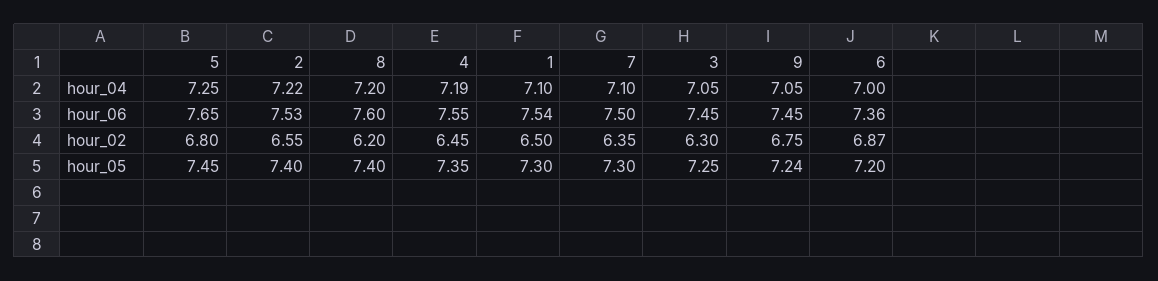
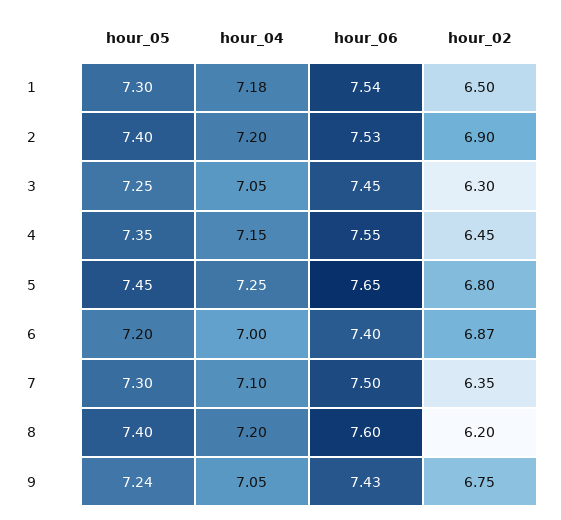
  {
    "5": {
      "hour_04": 7.25,
      "hour_06": 7.65,
      "hour_02": 6.8,
      "hour_05": 7.45
    },
    "2": {
-     "hour_04": 7.22,
+     "hour_04": 7.2,
      "hour_06": 7.53,
-     "hour_02": 6.55,
+     "hour_02": 6.9,
      "hour_05": 7.4
    },
    "8": {
      "hour_04": 7.2,
      "hour_06": 7.6,
      "hour_02": 6.2,
      "hour_05": 7.4
    },
    "4": {
-     "hour_04": 7.19,
+     "hour_04": 7.15,
      "hour_06": 7.55,
      "hour_02": 6.45,
      "hour_05": 7.35
    },
    "1": {
-     "hour_04": 7.1,
+     "hour_04": 7.18,
      "hour_06": 7.54,
      "hour_02": 6.5,
      "hour_05": 7.3
    },
    "7": {
      "hour_04": 7.1,
      "hour_06": 7.5,
      "hour_02": 6.35,
      "hour_05": 7.3
    },
    "3": {
      "hour_04": 7.05,
      "hour_06": 7.45,
      "hour_02": 6.3,
      "hour_05": 7.25
    },
    "9": {
      "hour_04": 7.05,
-     "hour_06": 7.45,
+     "hour_06": 7.43,
      "hour_02": 6.75,
      "hour_05": 7.24
    },
    "6": {
      "hour_04": 7,
-     "hour_06": 7.36,
+     "hour_06": 7.4,
      "hour_02": 6.87,
      "hour_05": 7.2
    }
  }

